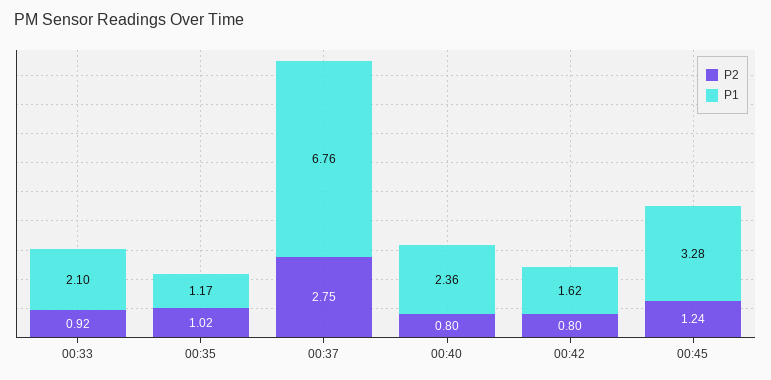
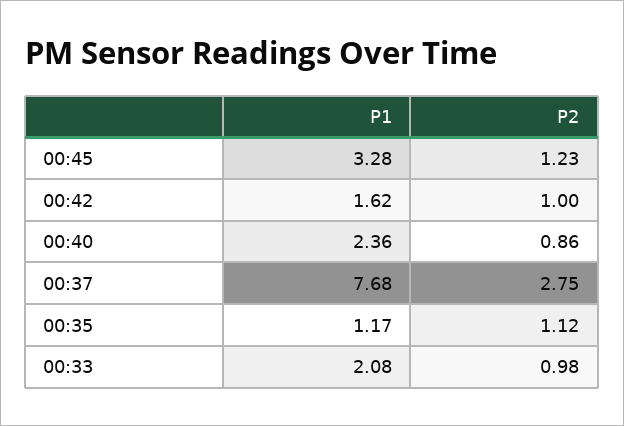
  {
    "P2": {
-     "00:33": 0.92,
+     "00:33": 0.98,
-     "00:35": 1.02,
+     "00:35": 1.12,
      "00:37": 2.75,
-     "00:40": 0.8,
+     "00:40": 0.86,
-     "00:42": 0.8,
+     "00:42": 1,
-     "00:45": 1.24
+     "00:45": 1.23
    },
    "P1": {
-     "00:33": 2.1,
+     "00:33": 2.08,
      "00:35": 1.17,
-     "00:37": 6.76,
+     "00:37": 7.68,
      "00:40": 2.36,
      "00:42": 1.62,
      "00:45": 3.28
    }
  }

